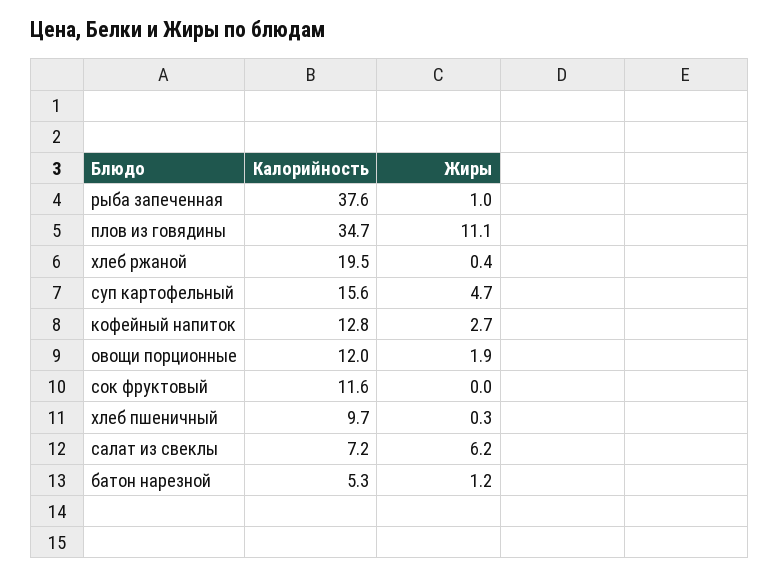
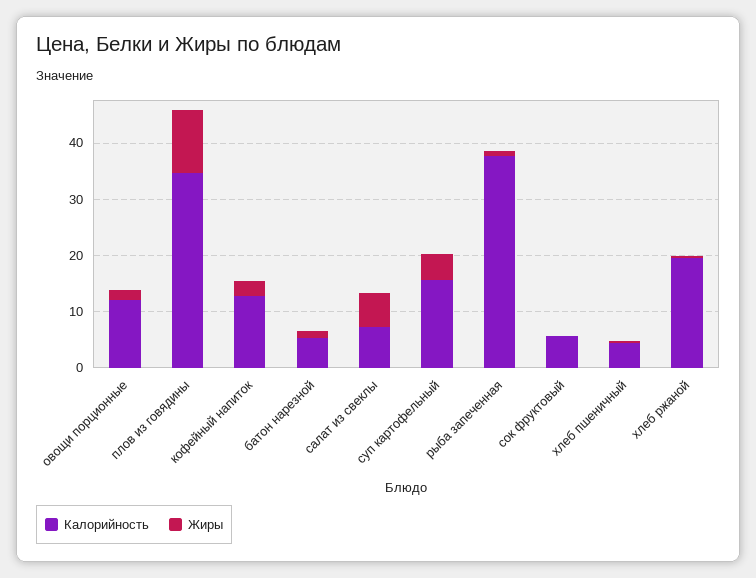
  {
    "Калорийность": {
      "рыба запеченная": 37.6,
      "плов из говядины": 34.7,
      "хлеб ржаной": 19.5,
      "суп картофельный": 15.6,
      "кофейный напиток": 12.8,
      "овощи порционные": 12,
-     "сок фруктовый": 11.6,
+     "сок фруктовый": 6,
-     "хлеб пшеничный": 9.7,
+     "хлеб пшеничный": 4,
      "салат из свеклы": 7.2,
      "батон нарезной": 5.3
    },
    "Жиры": {
      "рыба запеченная": 1,
      "плов из говядины": 11.1,
      "хлеб ржаной": 0.4,
      "суп картофельный": 4.7,
      "кофейный напиток": 2.7,
      "овощи порционные": 1.9,
      "сок фруктовый": 0,
      "хлеб пшеничный": 0.3,
      "салат из свеклы": 6.2,
      "батон нарезной": 1.2
    }
  }

